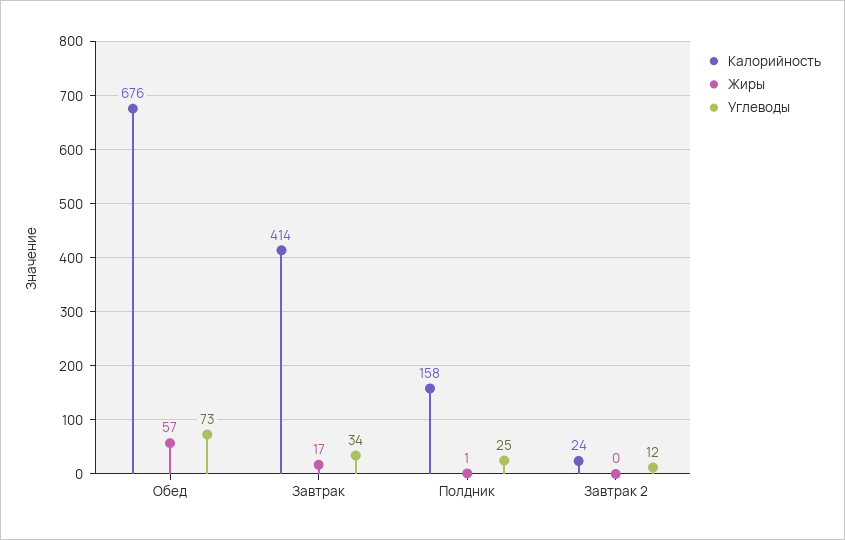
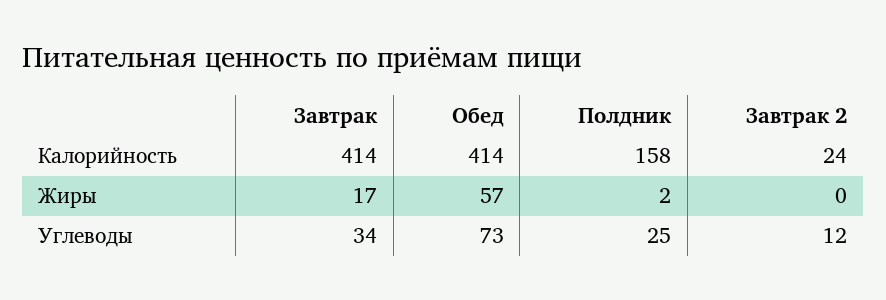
  {
    "Калорийность": {
-     "Обед": 676,
+     "Обед": 414,
      "Завтрак": 414,
      "Полдник": 158,
      "Завтрак 2": 24
    },
    "Жиры": {
      "Обед": 57,
      "Завтрак": 17,
-     "Полдник": 1,
+     "Полдник": 2,
      "Завтрак 2": 0
    },
    "Углеводы": {
      "Обед": 73,
      "Завтрак": 34,
      "Полдник": 25,
      "Завтрак 2": 12
    }
  }

